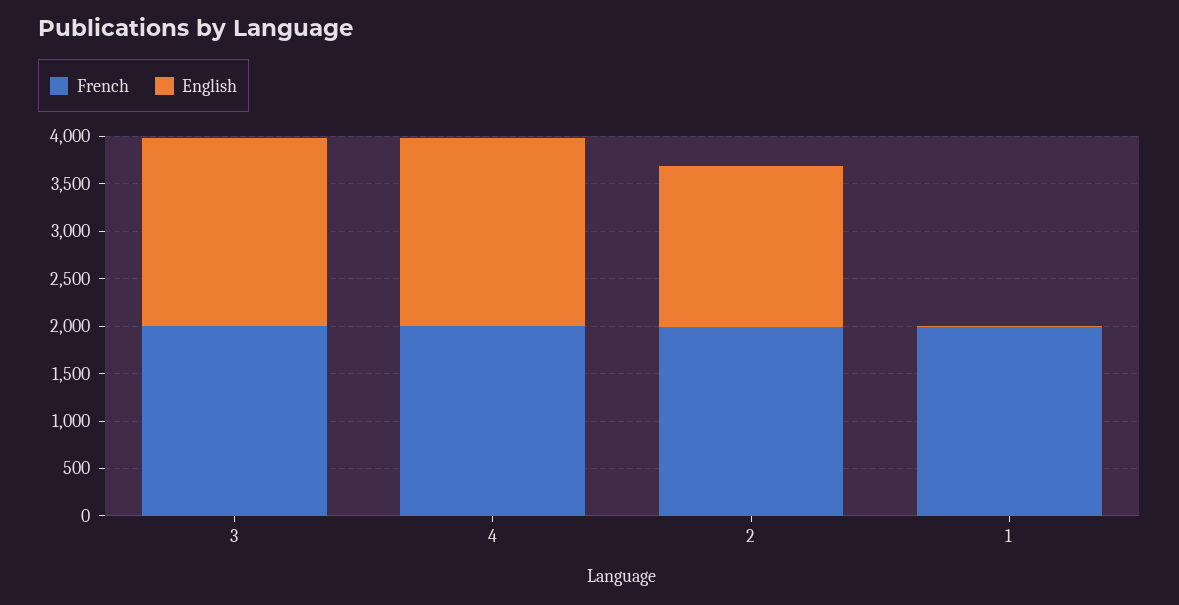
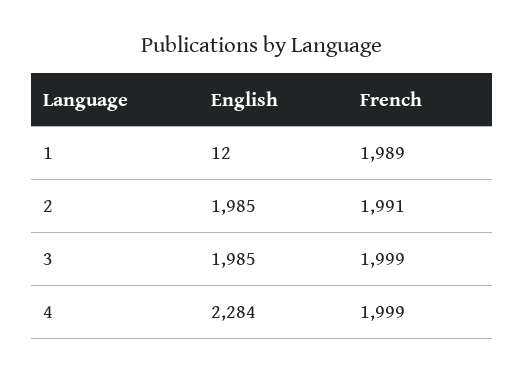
  {
    "French": {
      "3": 1999,
      "4": 1999,
      "2": 1991,
      "1": 1989
    },
    "English": {
      "3": 1985,
-     "4": 2000,
+     "4": 2284,
-     "2": 1700,
+     "2": 1985,
      "1": 12
    }
  }

